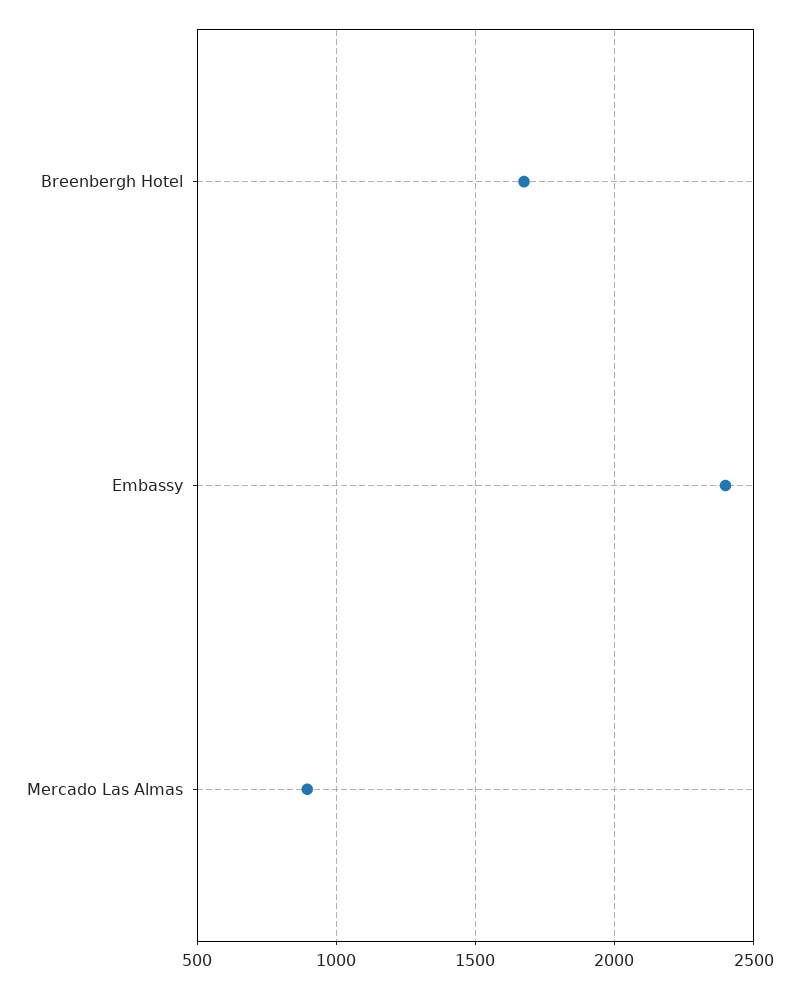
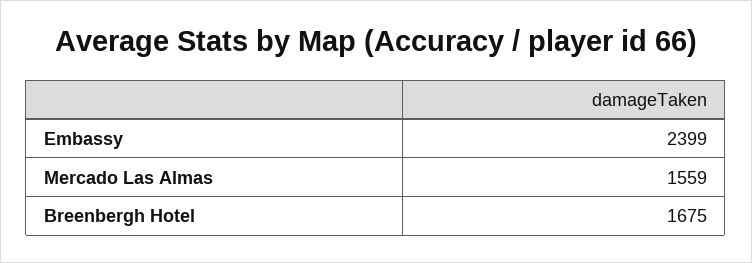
  {
    "Breenbergh Hotel": 1675,
    "Embassy": 2399,
-   "Mercado Las Almas": 900
+   "Mercado Las Almas": 1559
  }

